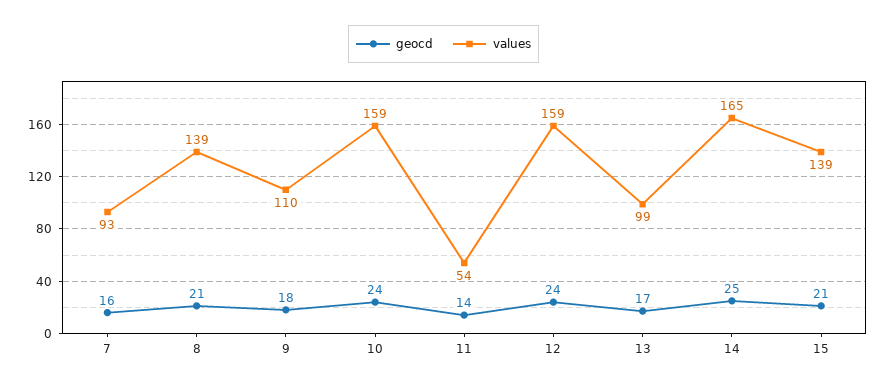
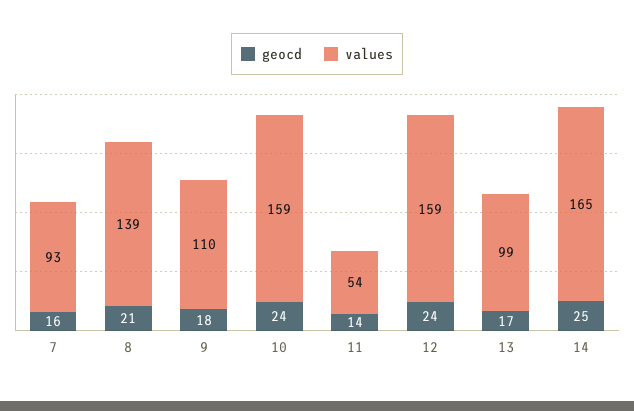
  {
    "geocd": {
      "7": 16,
      "8": 21,
      "9": 18,
      "10": 24,
      "11": 14,
      "12": 24,
      "13": 17,
-     "14": 25,
+     "14": 25
-     "15": 21
    },
    "values": {
      "7": 93,
      "8": 139,
      "9": 110,
      "10": 159,
      "11": 54,
      "12": 159,
      "13": 99,
-     "14": 165,
+     "14": 165
-     "15": 139
    }
  }

